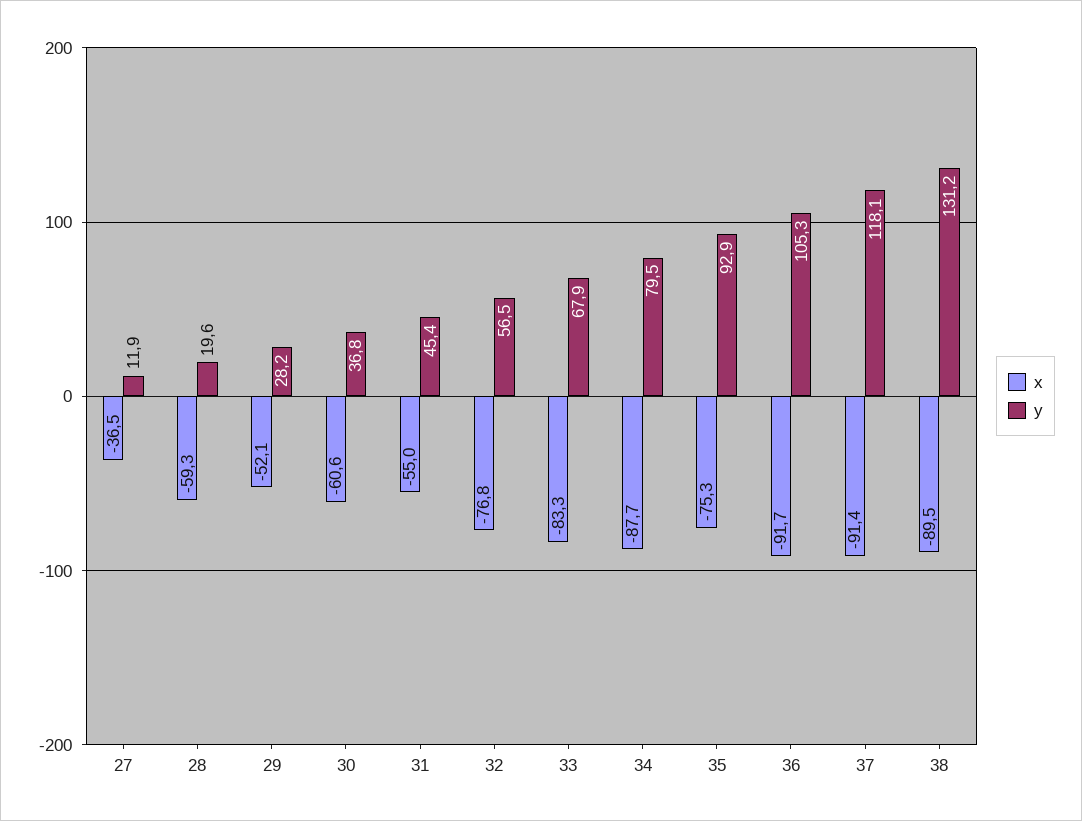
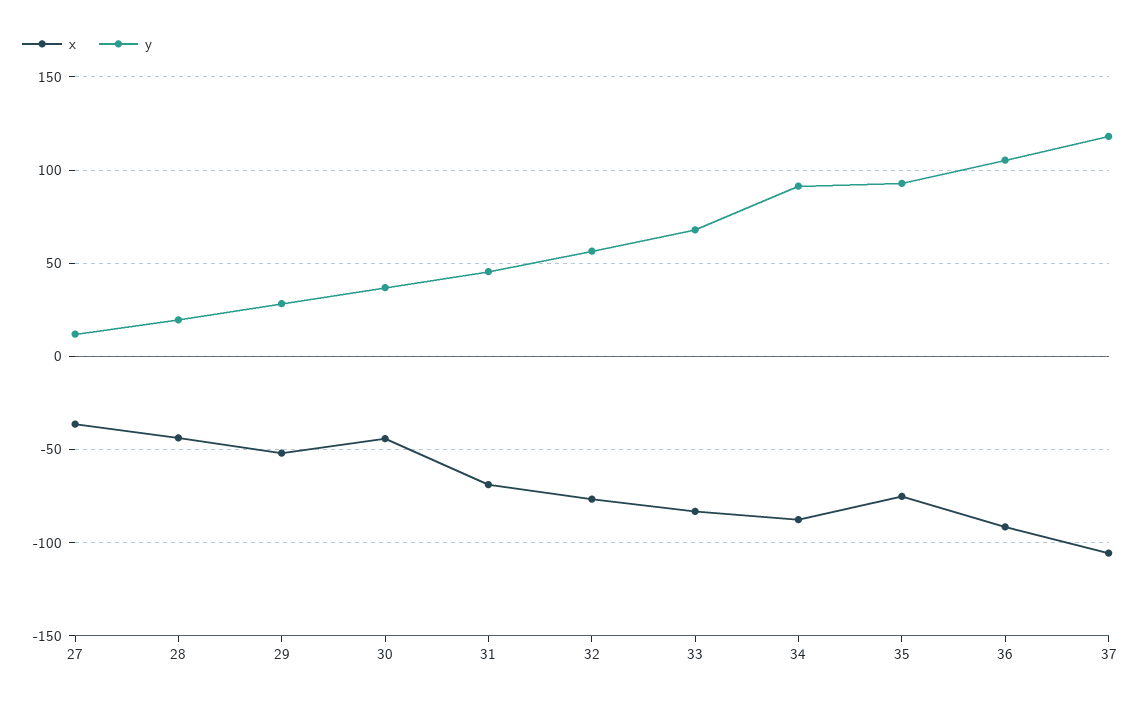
  {
    "x": {
      "27": -36.5,
-     "28": -59.3,
+     "28": -45,
      "29": -52.1,
-     "30": -60.6,
+     "30": -45,
-     "31": -55,
+     "31": -70,
      "32": -76.8,
      "33": -83.3,
      "34": -87.7,
      "35": -75.3,
      "36": -91.7,
-     "37": -91.4,
+     "37": -105
-     "38": -89.5
    },
    "y": {
      "27": 11.9,
      "28": 19.6,
      "29": 28.2,
      "30": 36.8,
      "31": 45.4,
      "32": 56.5,
      "33": 67.9,
-     "34": 79.5,
+     "34": 90,
      "35": 92.9,
      "36": 105.3,
-     "37": 118.1,
+     "37": 118.1
-     "38": 131.2
    }
  }

